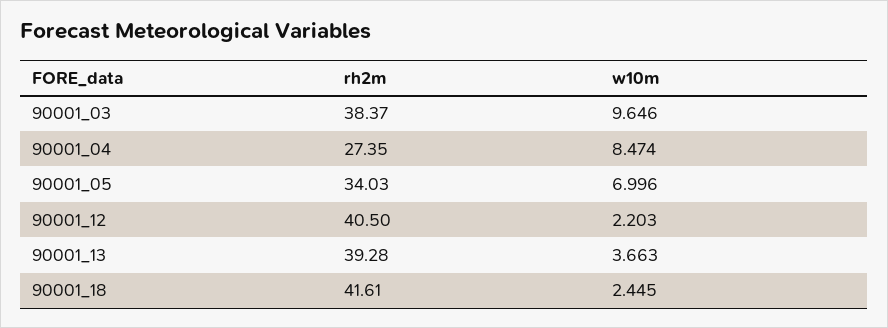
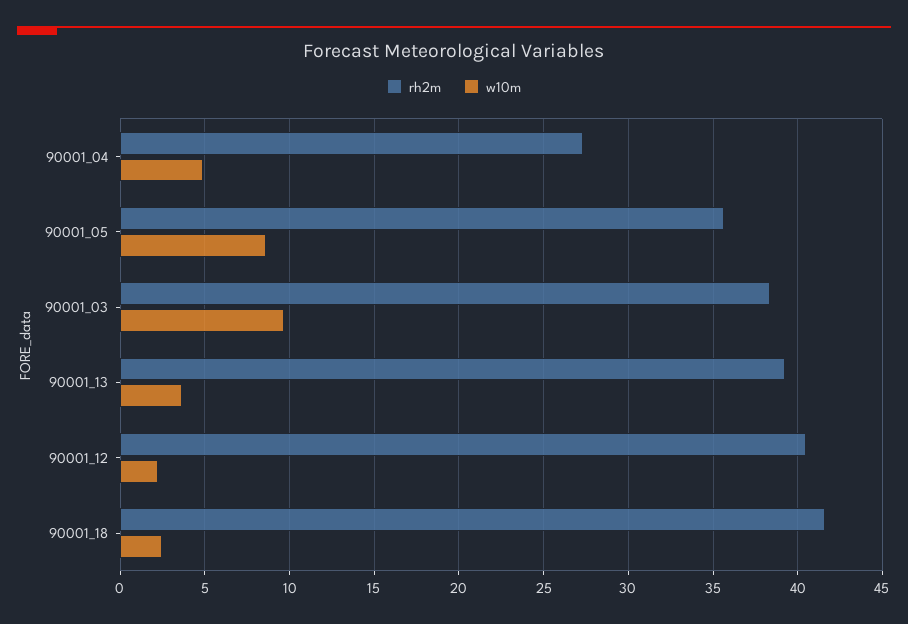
  {
    "rh2m": {
      "90001_03": 38.37,
      "90001_04": 27.35,
-     "90001_05": 34.03,
+     "90001_05": 35.5,
      "90001_12": 40.5,
      "90001_13": 39.28,
      "90001_18": 41.61
    },
    "w10m": {
      "90001_03": 9.646,
-     "90001_04": 8.474,
+     "90001_04": 5,
-     "90001_05": 6.996,
+     "90001_05": 8.5,
      "90001_12": 2.203,
      "90001_13": 3.663,
      "90001_18": 2.445
    }
  }

